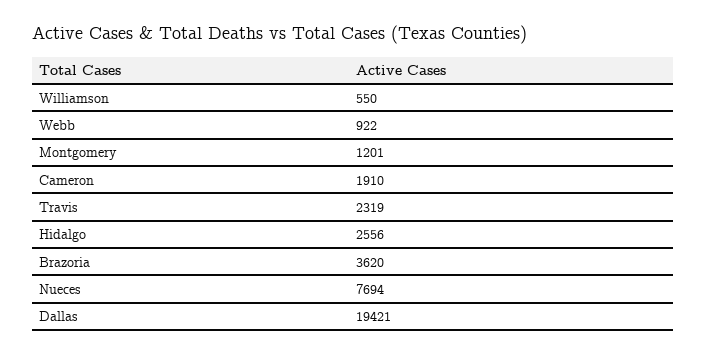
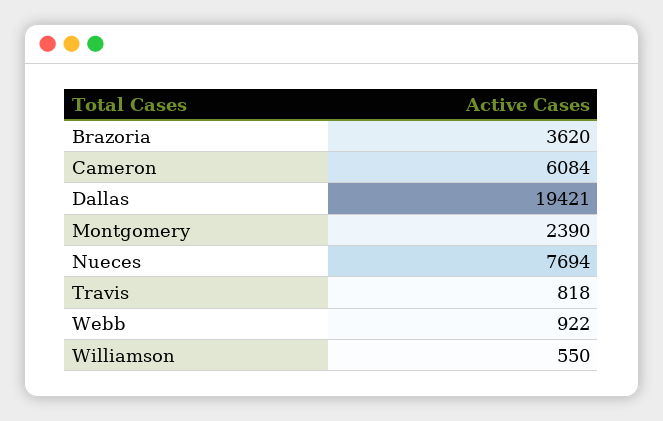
  {
    "Williamson": 550,
    "Webb": 922,
-   "Montgomery": 1201,
+   "Montgomery": 2390,
-   "Cameron": 1910,
+   "Cameron": 6084,
-   "Travis": 2319,
+   "Travis": 818,
-   "Hidalgo": 2556,
    "Brazoria": 3620,
    "Nueces": 7694,
    "Dallas": 19421
  }

